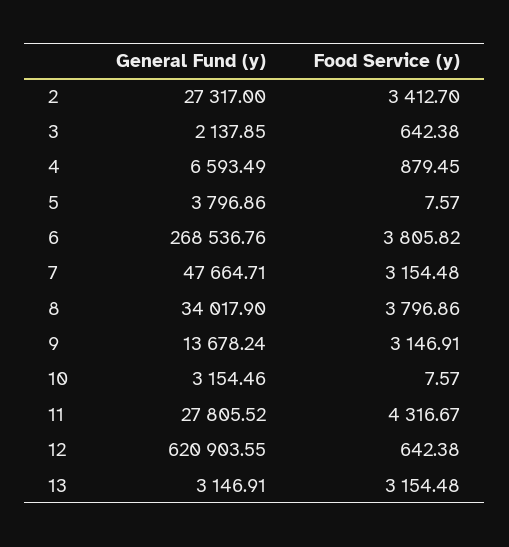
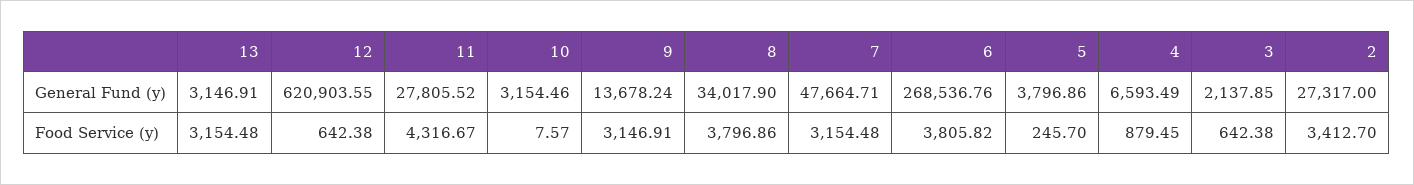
  {
    "General Fund (y)": {
      "2": 27317,
      "3": 2137.85,
      "4": 6593.49,
      "5": 3796.86,
      "6": 268536.76,
      "7": 47664.71,
      "8": 34017.9,
      "9": 13678.24,
      "10": 3154.46,
      "11": 27805.52,
      "12": 620903.55,
      "13": 3146.91
    },
    "Food Service (y)": {
      "2": 3412.7,
      "3": 642.38,
      "4": 879.45,
-     "5": 7.57,
+     "5": 245.7,
      "6": 3805.82,
      "7": 3154.48,
      "8": 3796.86,
      "9": 3146.91,
      "10": 7.57,
      "11": 4316.67,
      "12": 642.38,
      "13": 3154.48
    }
  }

